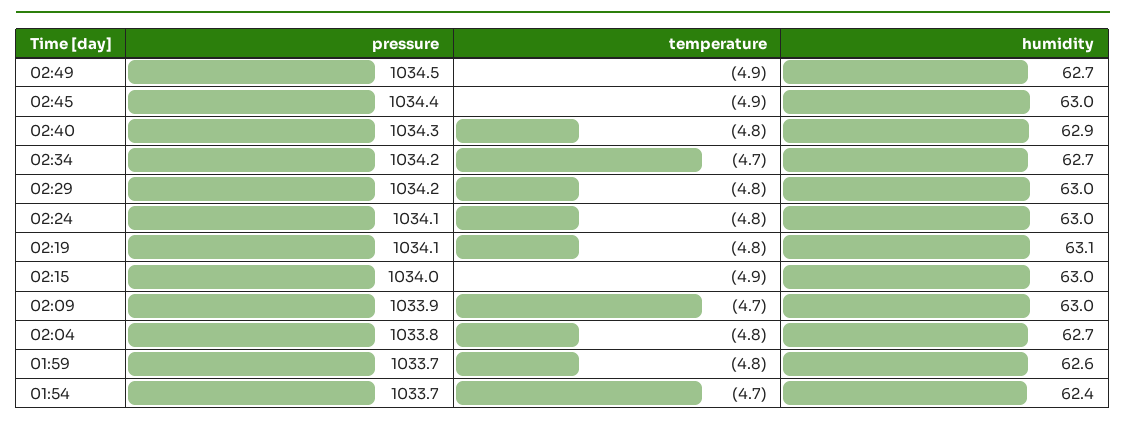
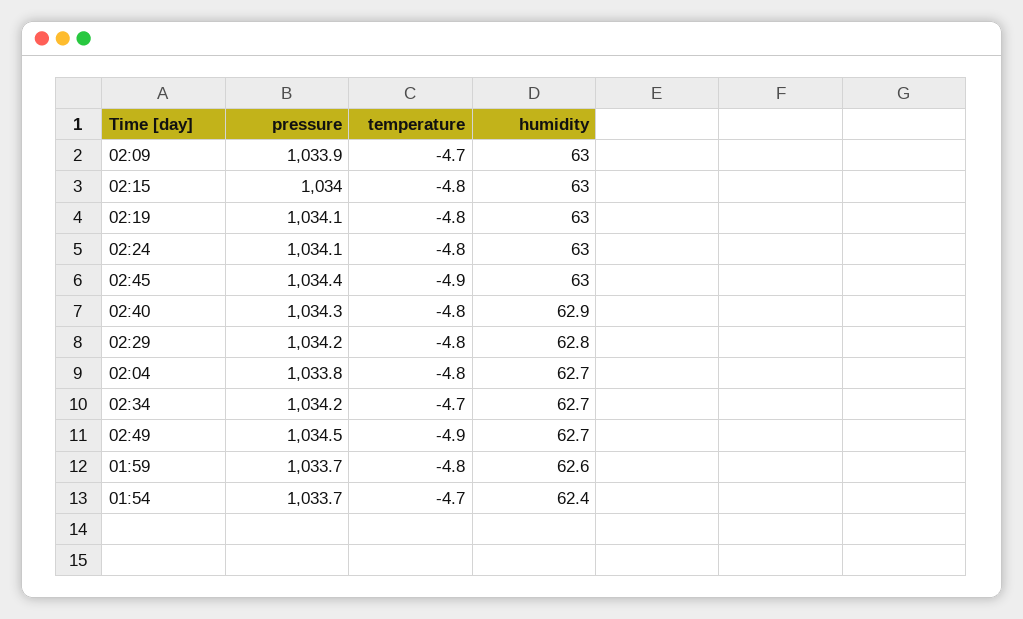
  {
    "pressure": {
      "02:49": 1034.5,
      "02:45": 1034.4,
      "02:40": 1034.3,
      "02:34": 1034.2,
      "02:29": 1034.2,
      "02:24": 1034.1,
      "02:19": 1034.1,
      "02:15": 1034,
      "02:09": 1033.9,
      "02:04": 1033.8,
      "01:59": 1033.7,
      "01:54": 1033.7
    },
    "temperature": {
      "02:49": -4.9,
      "02:45": -4.9,
      "02:40": -4.8,
      "02:34": -4.7,
      "02:29": -4.8,
      "02:24": -4.8,
      "02:19": -4.8,
-     "02:15": -4.9,
+     "02:15": -4.8,
      "02:09": -4.7,
      "02:04": -4.8,
      "01:59": -4.8,
      "01:54": -4.7
    },
    "humidity": {
      "02:49": 62.7,
      "02:45": 63,
      "02:40": 62.9,
      "02:34": 62.7,
-     "02:29": 63,
+     "02:29": 62.8,
      "02:24": 63,
-     "02:19": 63.1,
+     "02:19": 63,
      "02:15": 63,
      "02:09": 63,
      "02:04": 62.7,
      "01:59": 62.6,
      "01:54": 62.4
    }
  }

